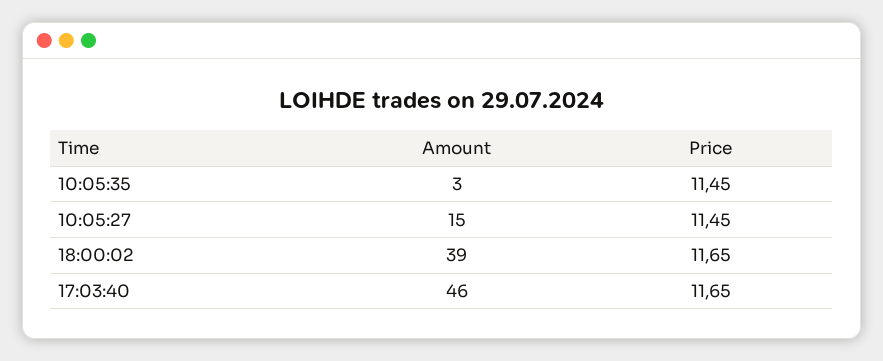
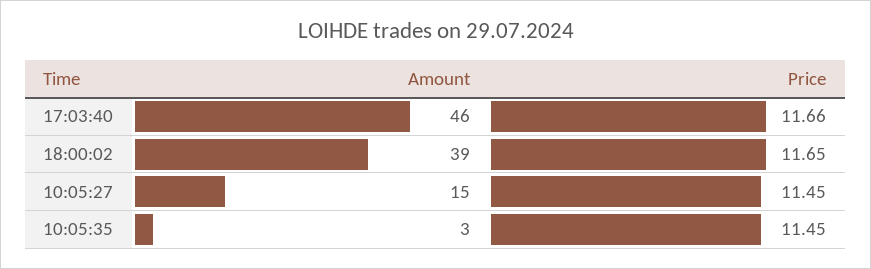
  {
    "Amount": {
      "10:05:35": 3,
      "10:05:27": 15,
      "18:00:02": 39,
      "17:03:40": 46
    },
    "Price": {
      "10:05:35": 11.45,
      "10:05:27": 11.45,
      "18:00:02": 11.65,
-     "17:03:40": 11.65
+     "17:03:40": 11.66
    }
  }

